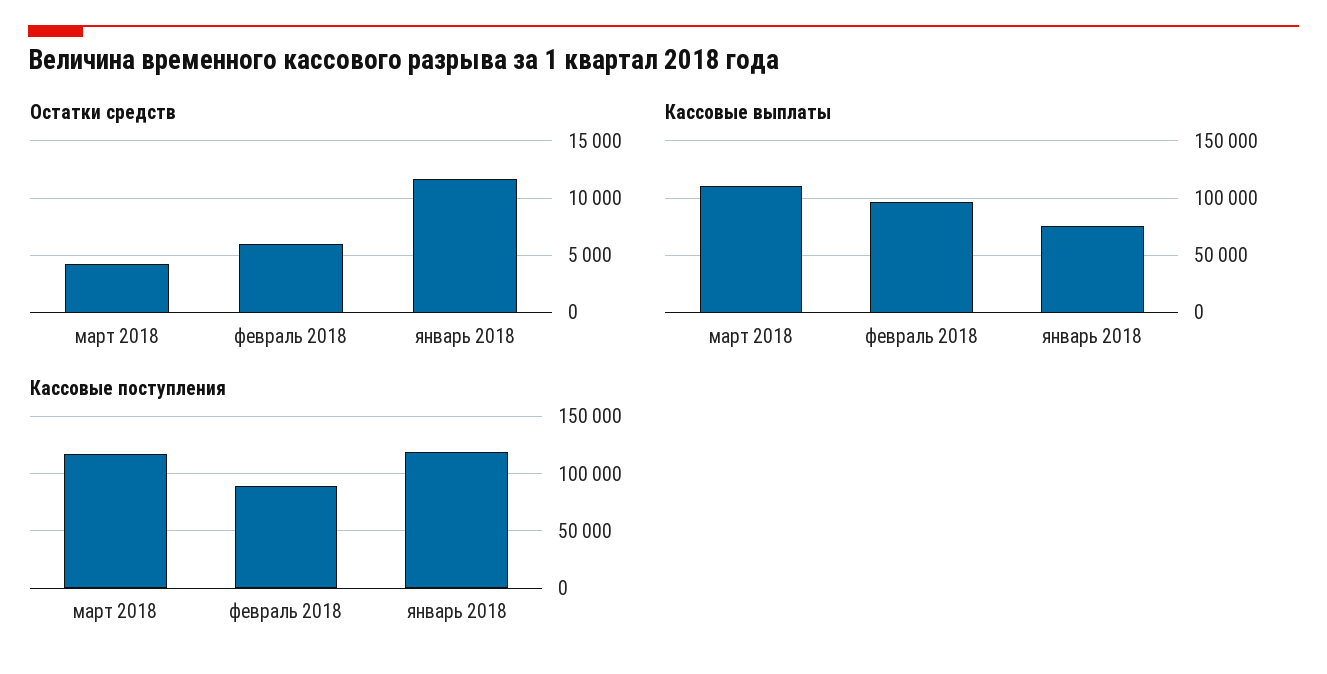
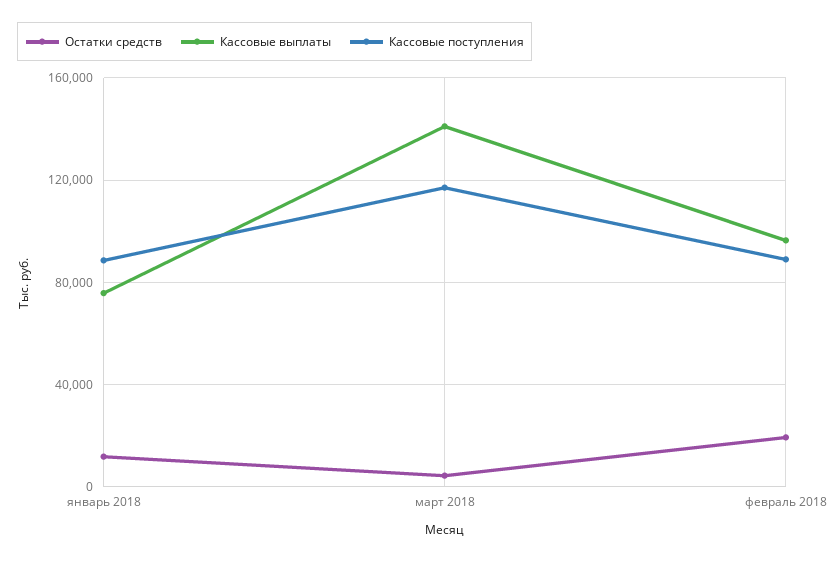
  {
    "Остатки средств": {
      "март 2018": 4000,
-     "февраль 2018": 6000,
+     "февраль 2018": 20000,
      "январь 2018": 12000
    },
    "Кассовые выплаты": {
-     "март 2018": 110000,
+     "март 2018": 140000,
      "февраль 2018": 95000,
      "январь 2018": 75000
    },
    "Кассовые поступления": {
      "март 2018": 115000,
      "февраль 2018": 90000,
-     "январь 2018": 120000
+     "январь 2018": 90000
    }
  }

